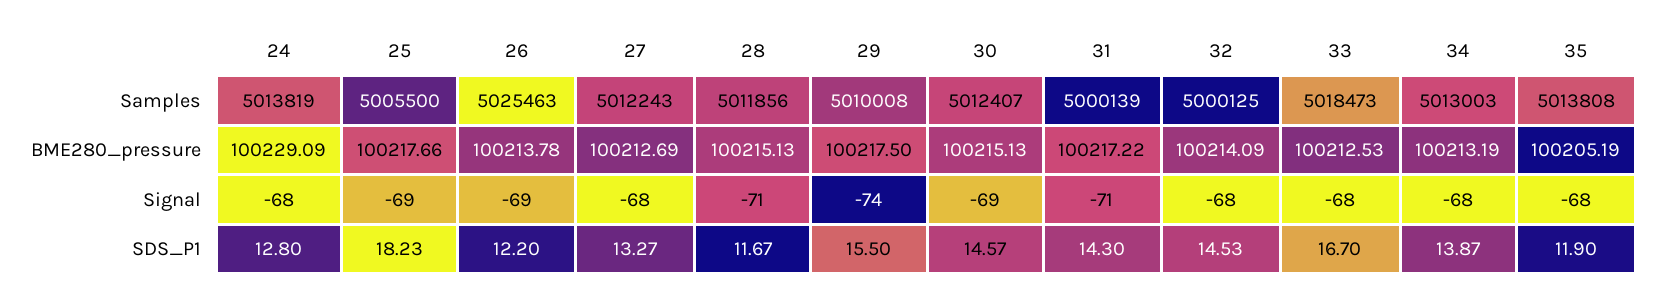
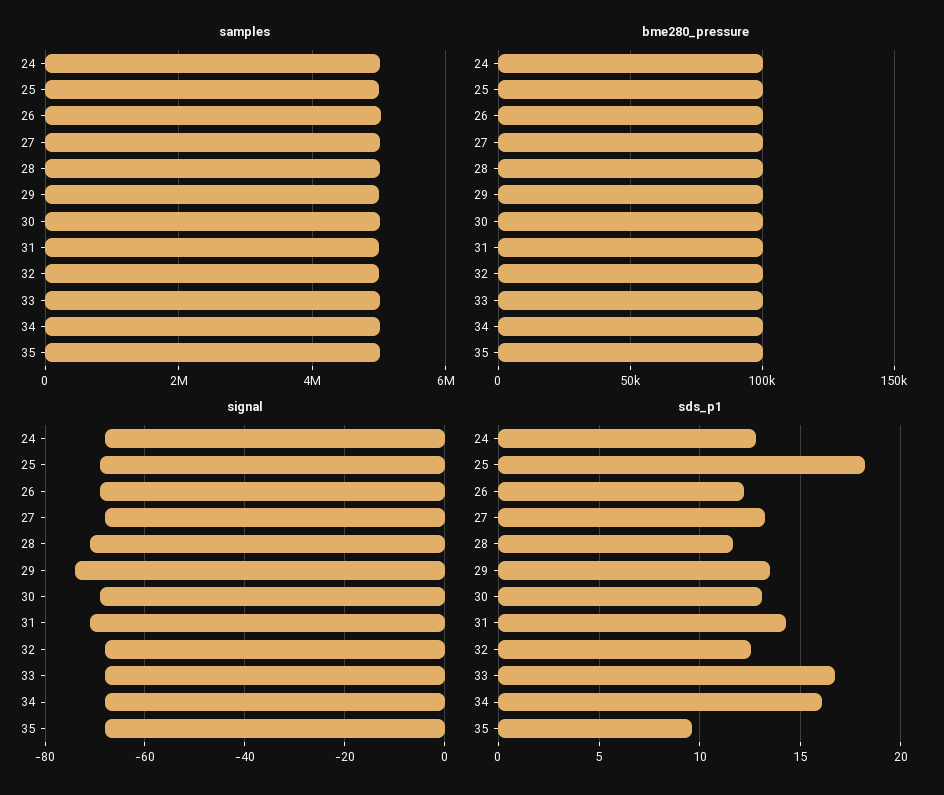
  {
    "Samples": {
      "24": 5013819,
      "25": 5005500,
      "26": 5025463,
      "27": 5012243,
      "28": 5011856,
      "29": 5010008,
      "30": 5012407,
      "31": 5000139,
      "32": 5000125,
      "33": 5018473,
      "34": 5013003,
      "35": 5013808
    },
    "BME280_pressure": {
      "24": 100229.09,
      "25": 100217.66,
      "26": 100213.78,
      "27": 100212.69,
      "28": 100215.13,
      "29": 100217.5,
      "30": 100215.13,
      "31": 100217.22,
      "32": 100214.09,
      "33": 100212.53,
      "34": 100213.19,
      "35": 100205.19
    },
    "Signal": {
      "24": -68,
      "25": -69,
      "26": -69,
      "27": -68,
      "28": -71,
      "29": -74,
      "30": -69,
      "31": -71,
      "32": -68,
      "33": -68,
      "34": -68,
      "35": -68
    },
    "SDS_P1": {
      "24": 12.8,
      "25": 18.23,
      "26": 12.2,
      "27": 13.27,
      "28": 11.67,
-     "29": 15.5,
+     "29": 13.5,
-     "30": 14.57,
+     "30": 13,
      "31": 14.3,
-     "32": 14.53,
+     "32": 12.5,
      "33": 16.7,
-     "34": 13.87,
+     "34": 16,
-     "35": 11.9
+     "35": 9.5
    }
  }

